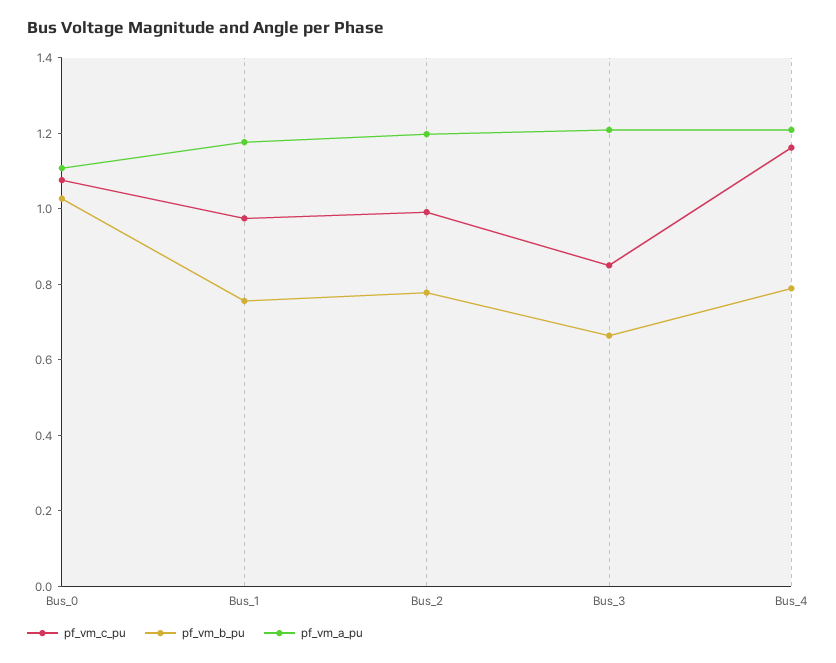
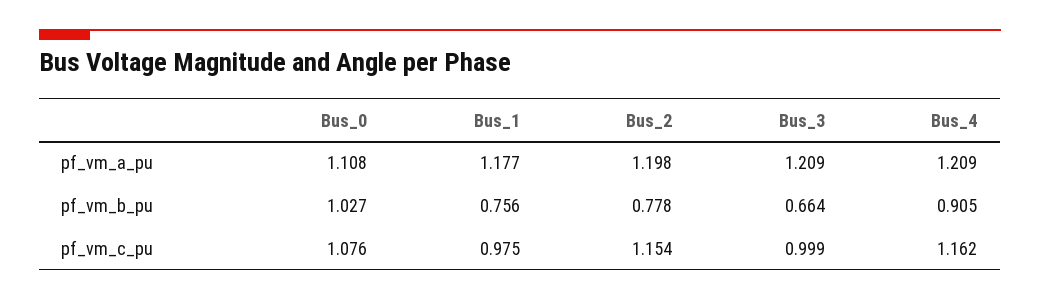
  {
    "pf_vm_c_pu": {
      "Bus_0": 1.076,
      "Bus_1": 0.975,
-     "Bus_2": 1,
+     "Bus_2": 1.154,
-     "Bus_3": 0.85,
+     "Bus_3": 0.999,
      "Bus_4": 1.162
    },
    "pf_vm_b_pu": {
      "Bus_0": 1.027,
      "Bus_1": 0.756,
      "Bus_2": 0.778,
      "Bus_3": 0.664,
-     "Bus_4": 0.8
+     "Bus_4": 0.905
    },
    "pf_vm_a_pu": {
      "Bus_0": 1.108,
      "Bus_1": 1.177,
      "Bus_2": 1.198,
      "Bus_3": 1.209,
      "Bus_4": 1.209
    }
  }

